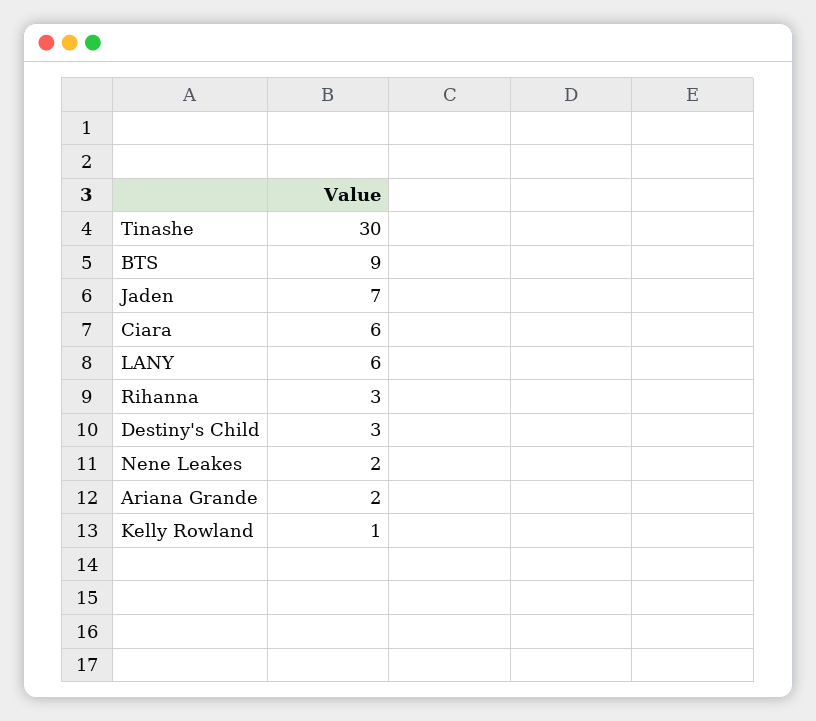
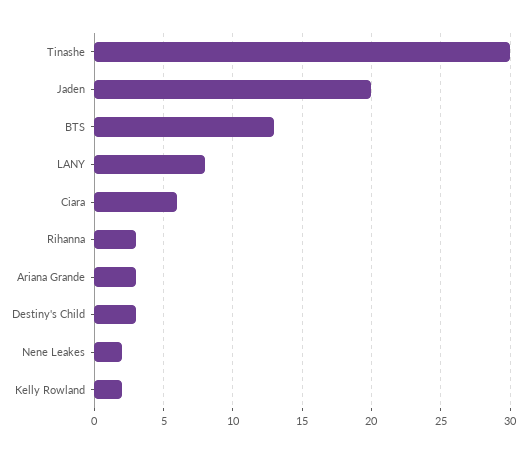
  {
    "Tinashe": 30,
-   "BTS": 9,
+   "BTS": 13,
-   "Jaden": 7,
+   "Jaden": 20,
    "Ciara": 6,
-   "LANY": 6,
+   "LANY": 8,
    "Rihanna": 3,
    "Destiny's Child": 3,
    "Nene Leakes": 2,
-   "Ariana Grande": 2,
+   "Ariana Grande": 3,
-   "Kelly Rowland": 1
+   "Kelly Rowland": 2
  }

